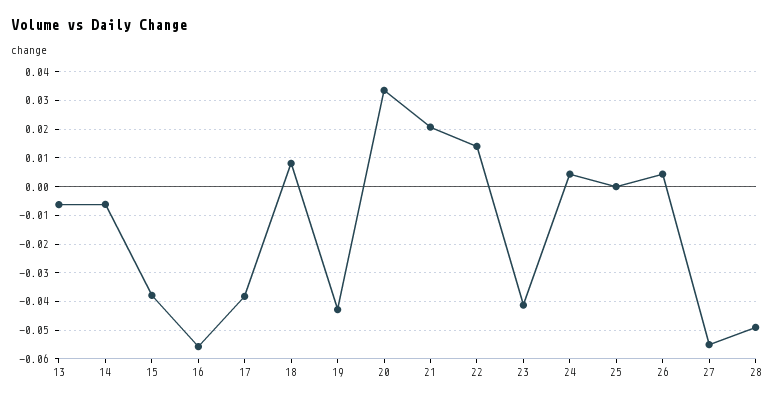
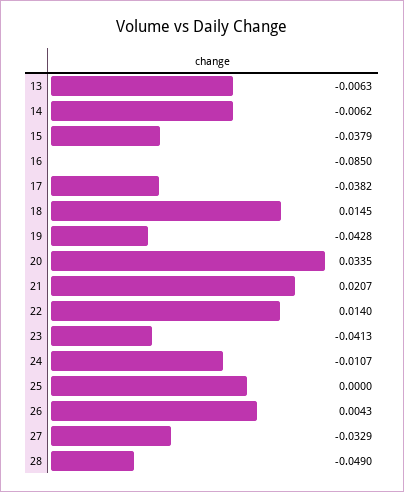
  {
    "13": -0.0063,
    "14": -0.0062,
    "15": -0.0379,
-   "16": -0.055,
+   "16": -0.085,
    "17": -0.0382,
-   "18": 0.0075,
+   "18": 0.0145,
    "19": -0.0428,
    "20": 0.0335,
    "21": 0.0207,
    "22": 0.014,
    "23": -0.0413,
-   "24": 0.005,
+   "24": -0.0107,
    "25": 0,
    "26": 0.0043,
-   "27": -0.055,
+   "27": -0.0329,
    "28": -0.049
  }

